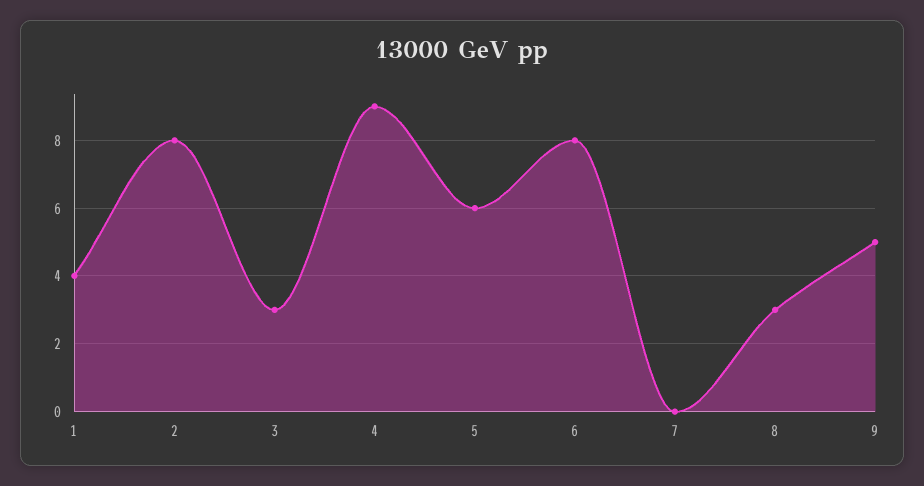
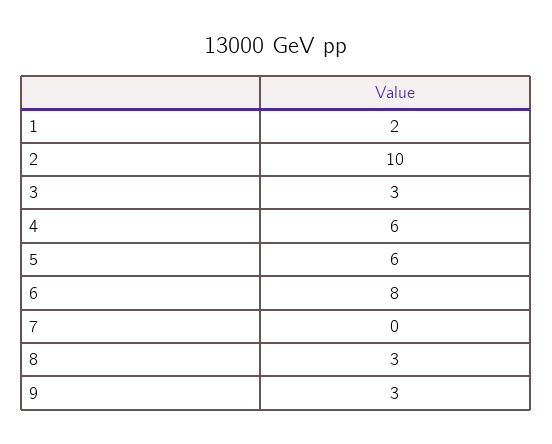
  {
-   "1": 4,
+   "1": 2,
-   "2": 8,
+   "2": 10,
    "3": 3,
-   "4": 9,
+   "4": 6,
    "5": 6,
    "6": 8,
    "7": 0,
    "8": 3,
-   "9": 5
+   "9": 3
  }

